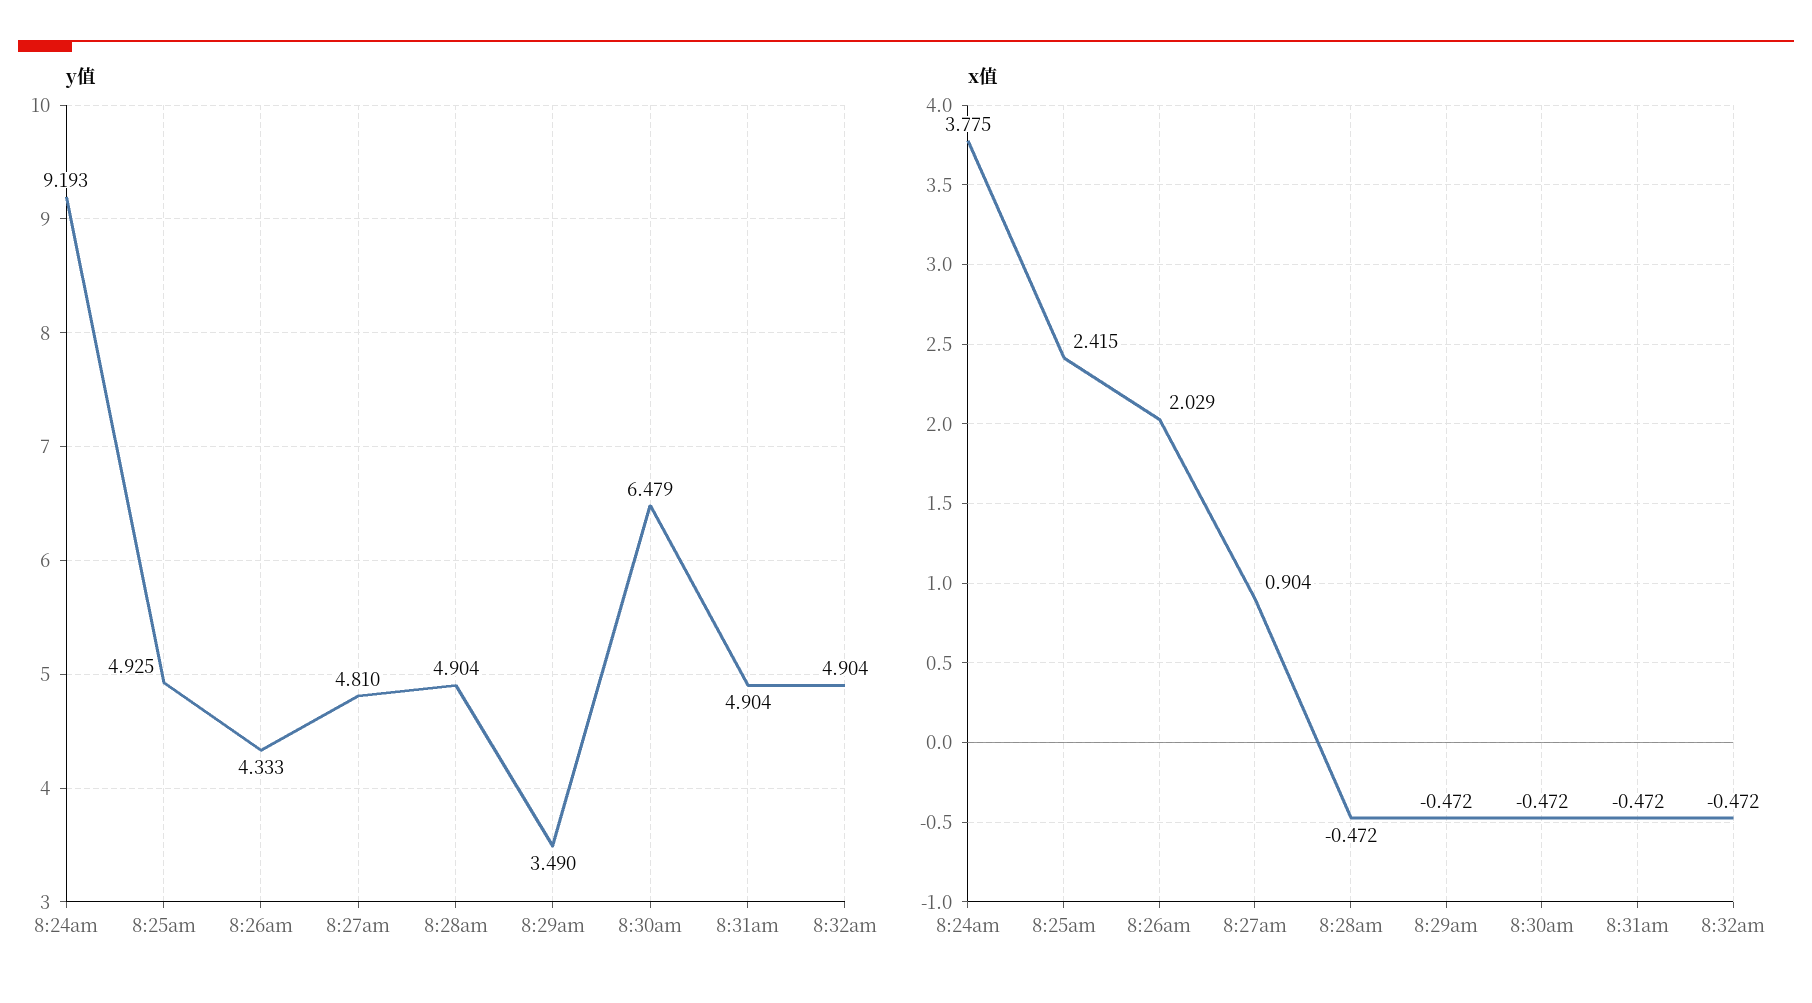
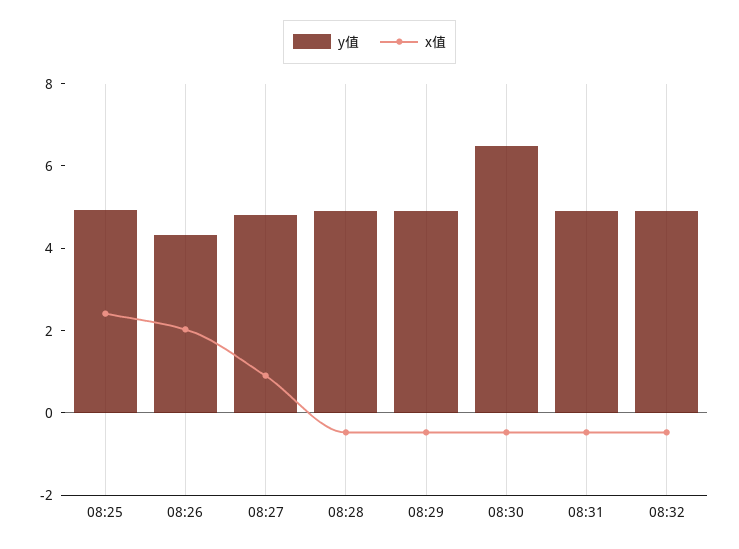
  {
    "y值": {
-     "8:24am": 9.193,
      "8:25am": 4.925,
      "8:26am": 4.333,
      "8:27am": 4.81,
      "8:28am": 4.904,
-     "8:29am": 3.49,
+     "8:29am": 5,
      "8:30am": 6.479,
      "8:31am": 4.904,
      "8:32am": 4.904
    },
    "x值": {
-     "8:24am": 3.775,
      "8:25am": 2.415,
      "8:26am": 2.029,
      "8:27am": 0.904,
      "8:28am": -0.472,
      "8:29am": -0.472,
      "8:30am": -0.472,
      "8:31am": -0.472,
      "8:32am": -0.472
    }
  }

